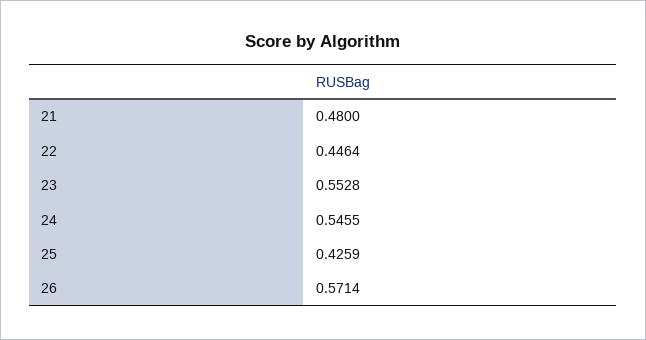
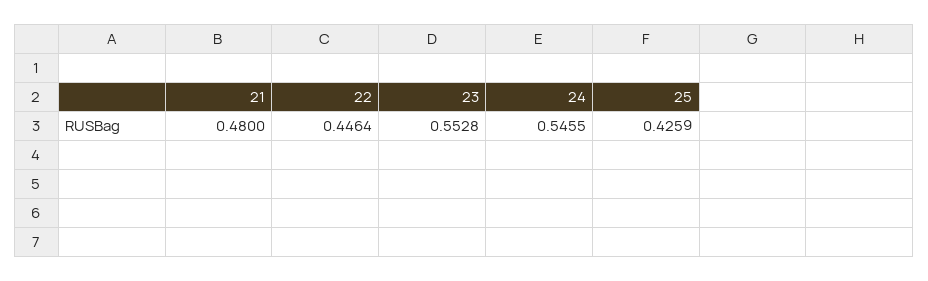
  {
    "21": 0.48,
    "22": 0.4464,
    "23": 0.5528,
    "24": 0.5455,
-   "25": 0.4259,
+   "25": 0.4259
-   "26": 0.5714
  }

